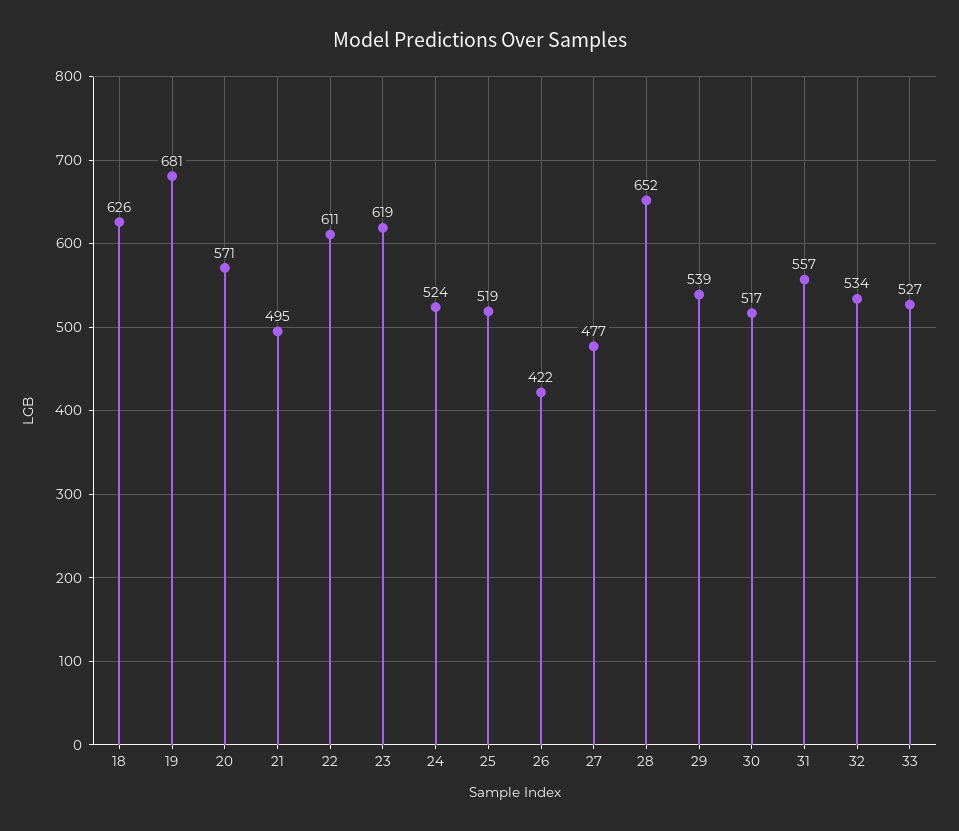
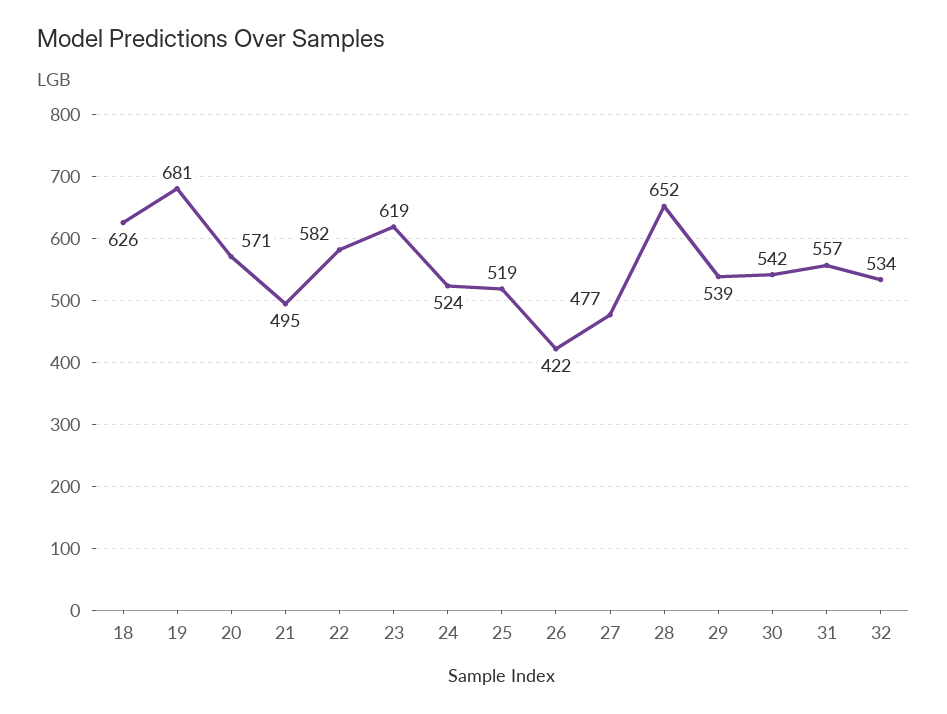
  {
    "18": 626,
    "19": 681,
    "20": 571,
    "21": 495,
-   "22": 611,
+   "22": 582,
    "23": 619,
    "24": 524,
    "25": 519,
    "26": 422,
    "27": 477,
    "28": 652,
    "29": 539,
-   "30": 517,
+   "30": 542,
    "31": 557,
-   "32": 534,
+   "32": 534
-   "33": 527
  }

